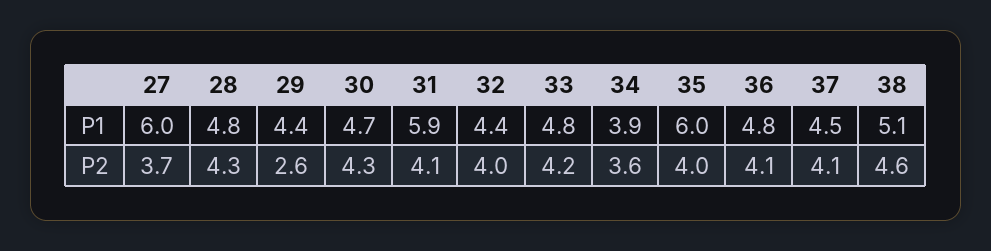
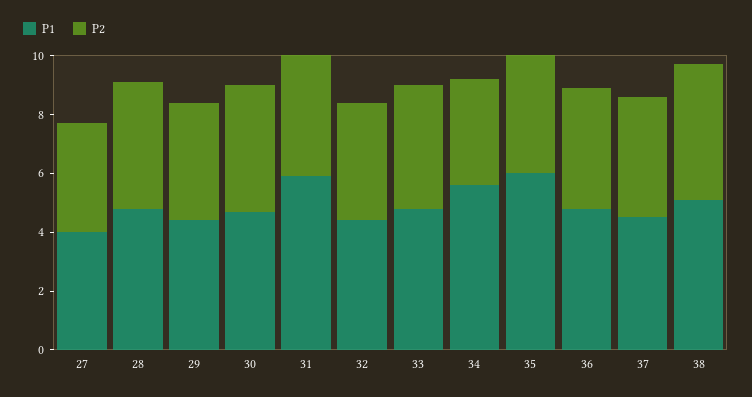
  {
    "P1": {
-     "27": 6,
+     "27": 4,
      "28": 4.8,
      "29": 4.4,
      "30": 4.7,
      "31": 5.9,
      "32": 4.4,
      "33": 4.8,
-     "34": 3.9,
+     "34": 5.5,
      "35": 6,
      "36": 4.8,
      "37": 4.5,
      "38": 5.1
    },
    "P2": {
      "27": 3.7,
      "28": 4.3,
-     "29": 2.6,
+     "29": 4,
      "30": 4.3,
      "31": 4.1,
      "32": 4,
      "33": 4.2,
      "34": 3.6,
      "35": 4,
      "36": 4.1,
      "37": 4.1,
      "38": 4.6
    }
  }

